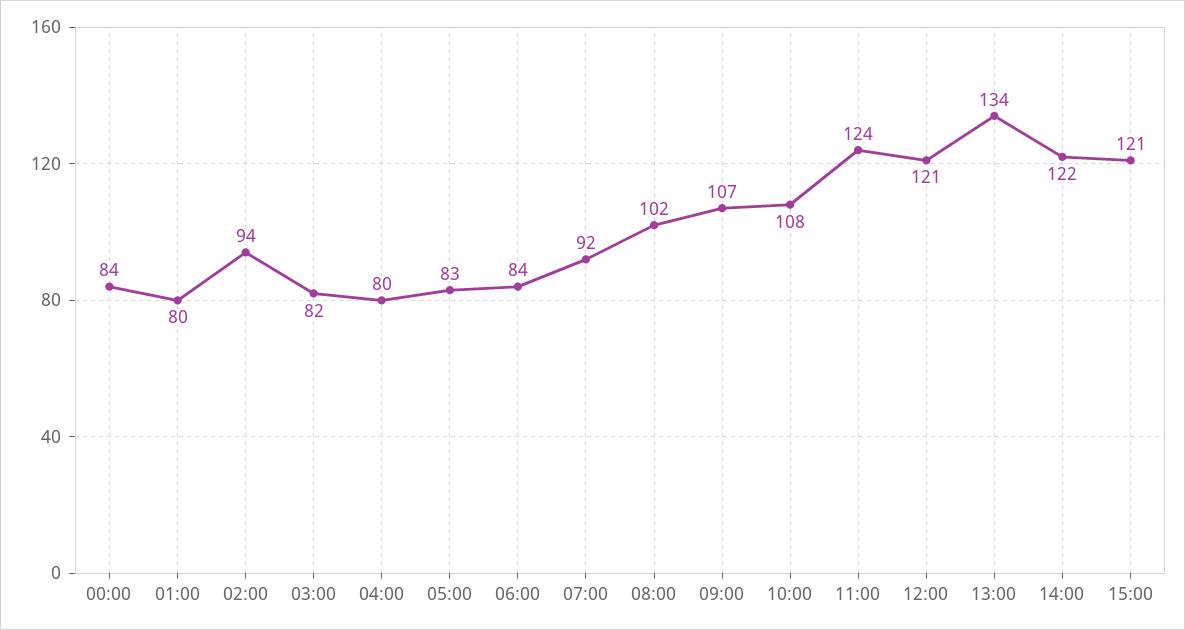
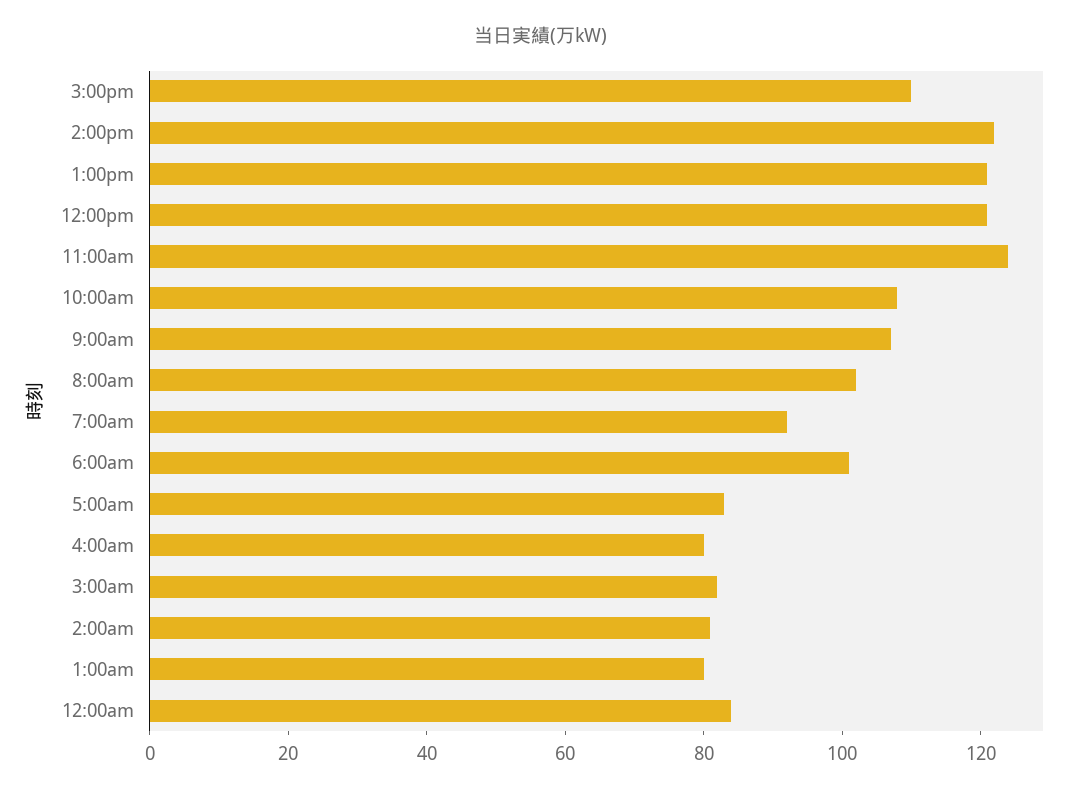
  {
    "00:00": 84,
    "01:00": 80,
-   "02:00": 94,
+   "02:00": 80,
    "03:00": 82,
    "04:00": 80,
    "05:00": 83,
-   "06:00": 84,
+   "06:00": 100,
    "07:00": 92,
    "08:00": 102,
    "09:00": 107,
    "10:00": 108,
    "11:00": 124,
    "12:00": 121,
-   "13:00": 134,
+   "13:00": 120,
    "14:00": 122,
-   "15:00": 121
+   "15:00": 110
  }

